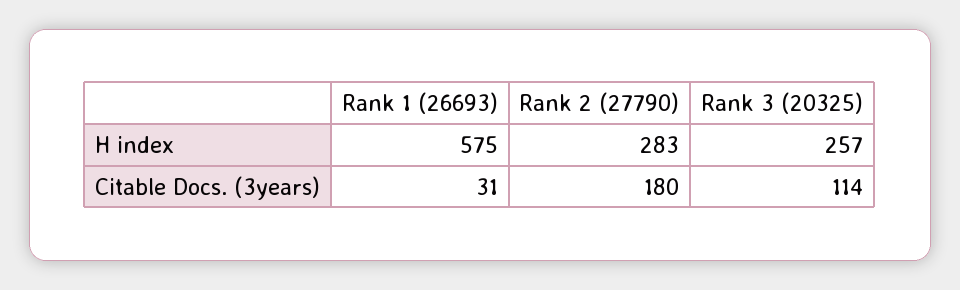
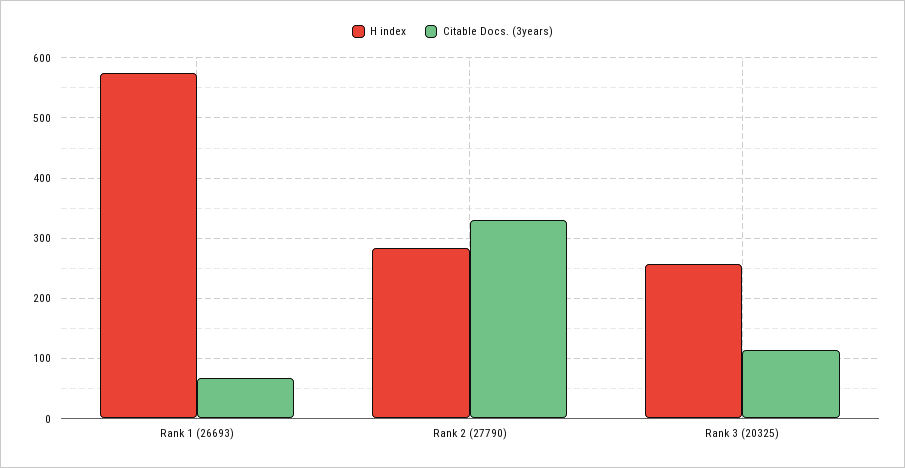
  {
    "H index": {
      "Rank 1 (26693)": 575,
      "Rank 2 (27790)": 283,
      "Rank 3 (20325)": 257
    },
    "Citable Docs. (3years)": {
-     "Rank 1 (26693)": 31,
+     "Rank 1 (26693)": 70,
-     "Rank 2 (27790)": 180,
+     "Rank 2 (27790)": 330,
      "Rank 3 (20325)": 114
    }
  }

